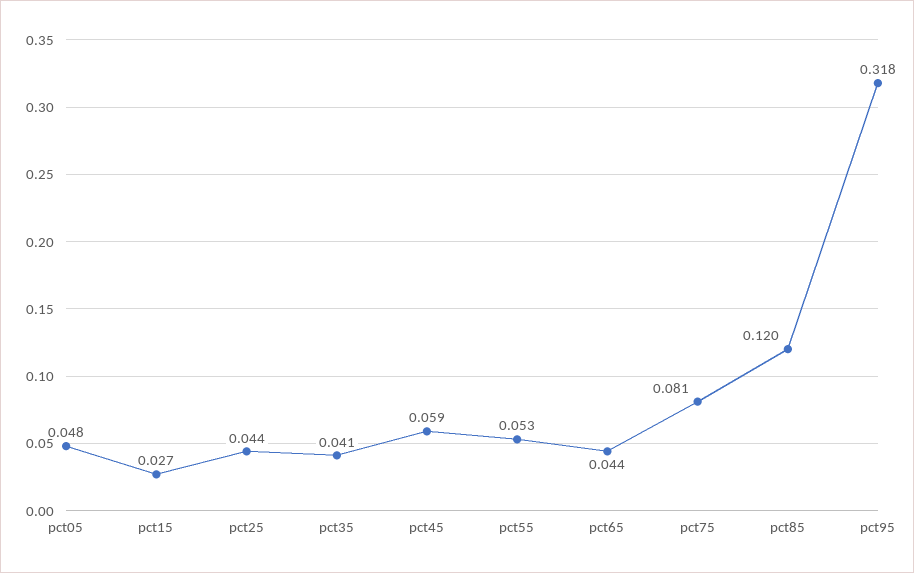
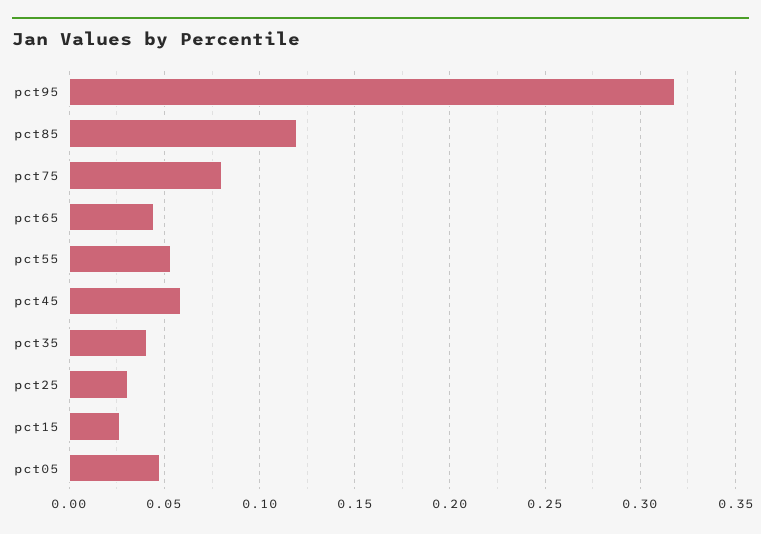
  {
    "pct05": 0.048,
    "pct15": 0.027,
-   "pct25": 0.044,
+   "pct25": 0.03,
    "pct35": 0.041,
    "pct45": 0.059,
    "pct55": 0.053,
    "pct65": 0.044,
    "pct75": 0.081,
    "pct85": 0.12,
    "pct95": 0.318
  }

